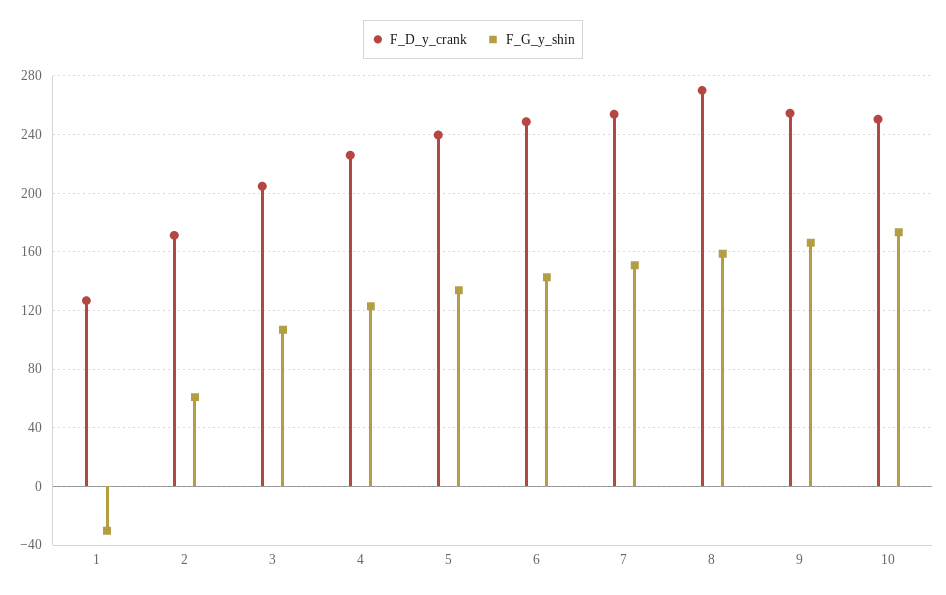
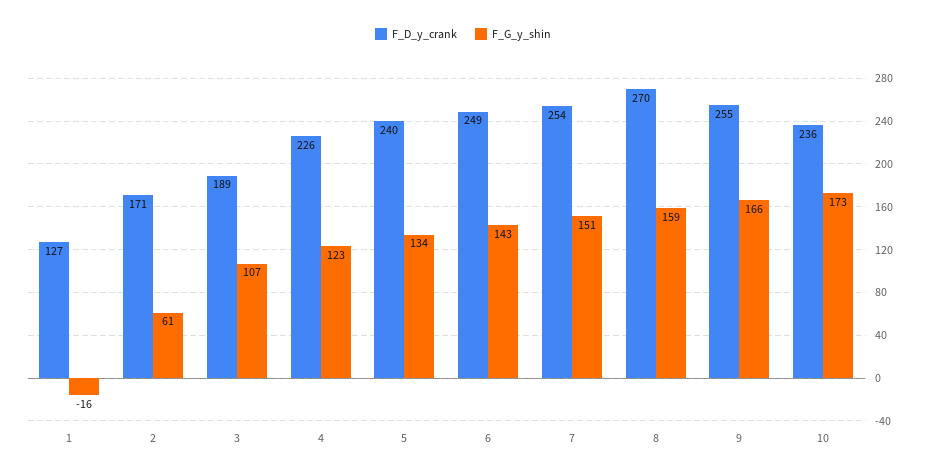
  {
    "F_D_y_crank": {
      "1": 127,
      "2": 171,
-     "3": 205,
+     "3": 189,
      "4": 226,
      "5": 240,
      "6": 249,
      "7": 254,
      "8": 270,
      "9": 255,
-     "10": 250
+     "10": 236
    },
    "F_G_y_shin": {
-     "1": -30,
+     "1": -16,
      "2": 61,
      "3": 107,
      "4": 123,
      "5": 134,
      "6": 143,
      "7": 151,
      "8": 159,
      "9": 166,
      "10": 173
    }
  }

